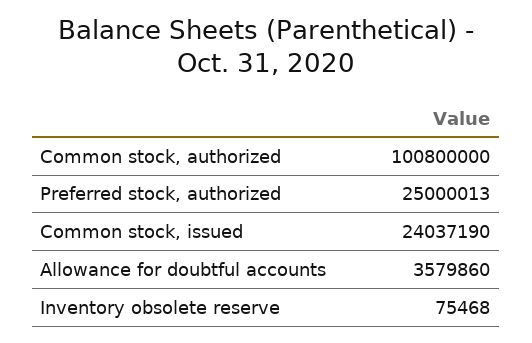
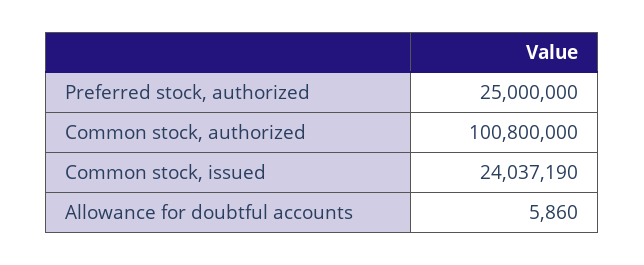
  {
    "Common stock, authorized": 100800000,
-   "Preferred stock, authorized": 25000013,
+   "Preferred stock, authorized": 25000000,
    "Common stock, issued": 24037190,
-   "Allowance for doubtful accounts": 3579860,
+   "Allowance for doubtful accounts": 5860
-   "Inventory obsolete reserve": 75468
  }

